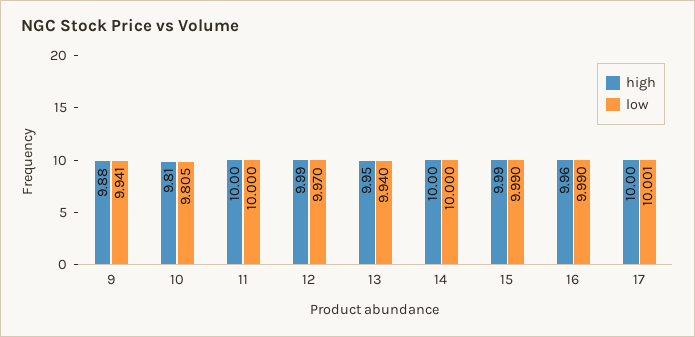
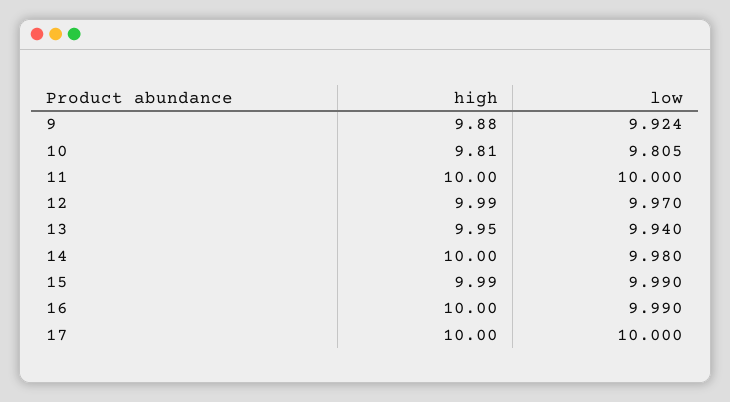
  {
    "high": {
      "9": 9.88,
      "10": 9.81,
      "11": 10,
      "12": 9.99,
      "13": 9.95,
      "14": 10,
      "15": 9.99,
-     "16": 9.96,
+     "16": 10,
      "17": 10
    },
    "low": {
-     "9": 9.941,
+     "9": 9.924,
      "10": 9.805,
      "11": 10,
      "12": 9.97,
      "13": 9.94,
-     "14": 10,
+     "14": 9.98,
      "15": 9.99,
      "16": 9.99,
-     "17": 10.001
+     "17": 10
    }
  }

